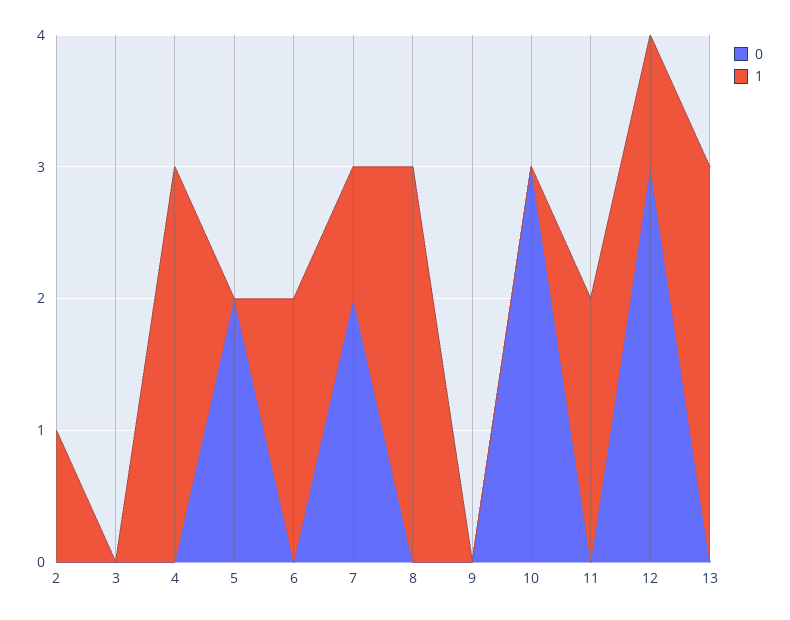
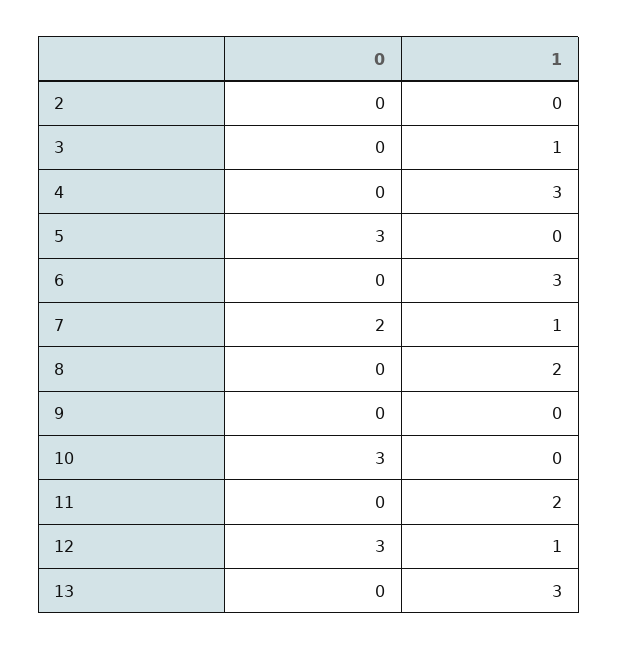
  {
    "0": {
      "2": 0,
      "3": 0,
      "4": 0,
-     "5": 2,
+     "5": 3,
      "6": 0,
      "7": 2,
      "8": 0,
      "9": 0,
      "10": 3,
      "11": 0,
      "12": 3,
      "13": 0
    },
    "1": {
-     "2": 1,
+     "2": 0,
-     "3": 0,
+     "3": 1,
      "4": 3,
      "5": 0,
-     "6": 2,
+     "6": 3,
      "7": 1,
-     "8": 3,
+     "8": 2,
      "9": 0,
      "10": 0,
      "11": 2,
      "12": 1,
      "13": 3
    }
  }

